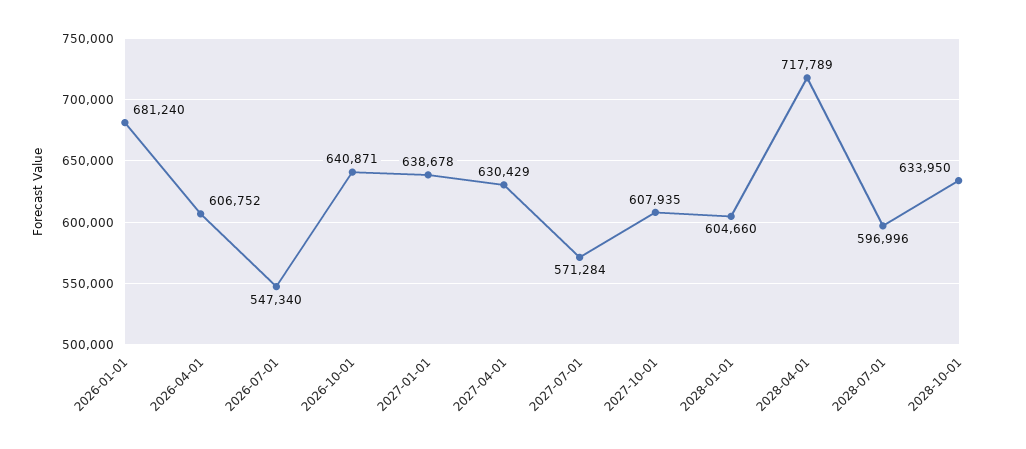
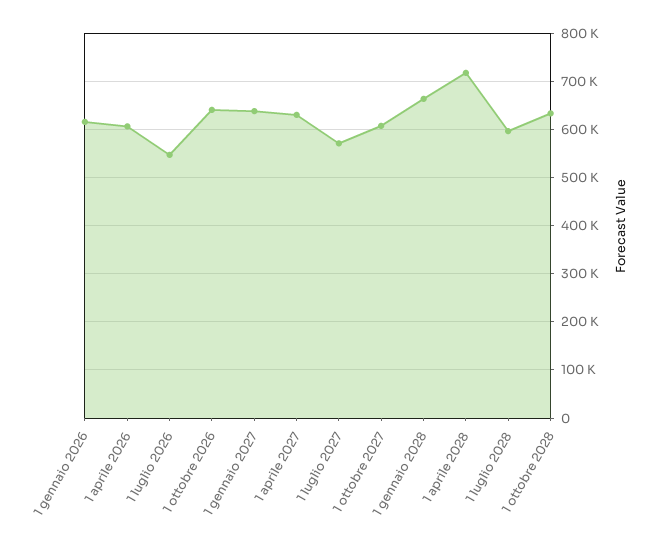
  {
-   "2026-01-01": 681240,
+   "2026-01-01": 620000,
    "2026-04-01": 606752,
    "2026-07-01": 547340,
    "2026-10-01": 640871,
    "2027-01-01": 638678,
    "2027-04-01": 630429,
    "2027-07-01": 571284,
    "2027-10-01": 607935,
-   "2028-01-01": 604660,
+   "2028-01-01": 660000,
    "2028-04-01": 717789,
    "2028-07-01": 596996,
    "2028-10-01": 633950
  }

